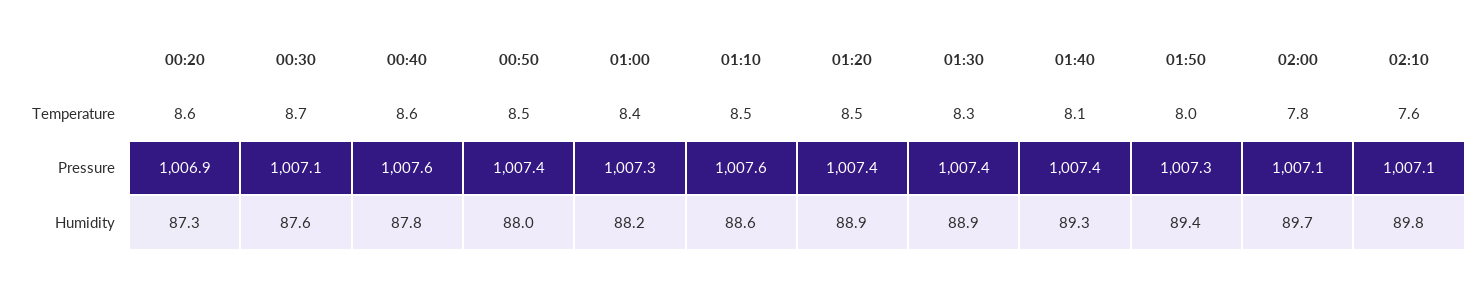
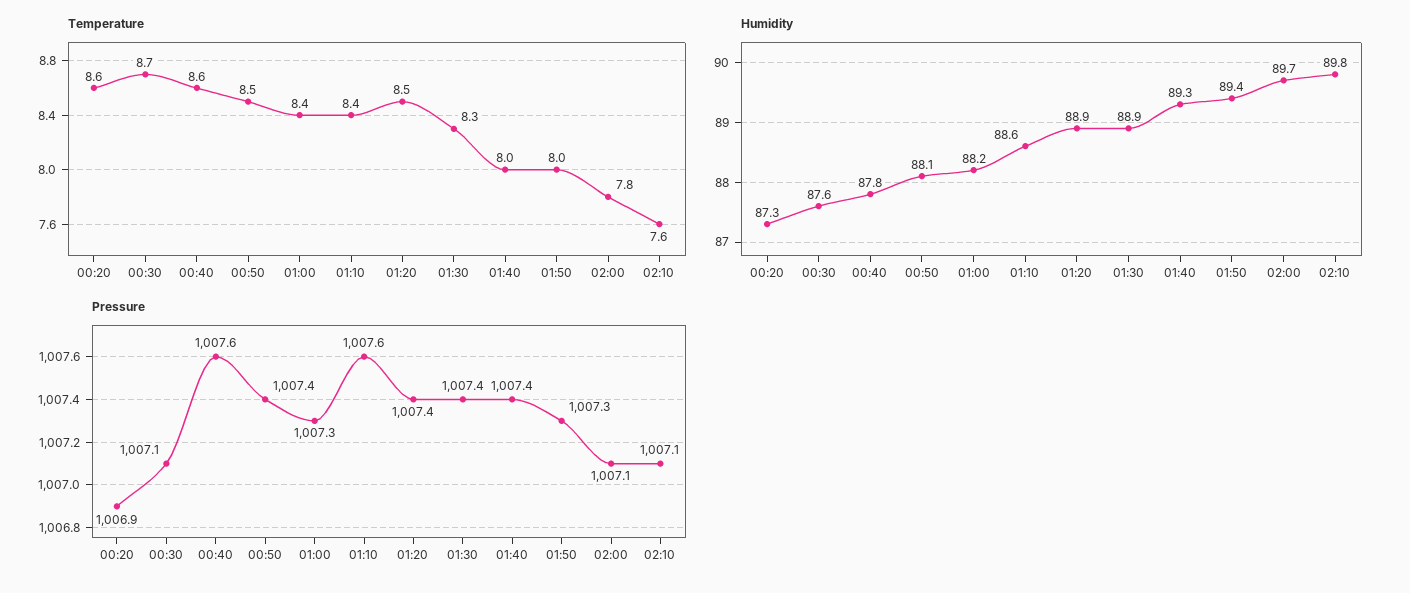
  {
    "Temperature": {
      "00:20": 8.6,
      "00:30": 8.7,
      "00:40": 8.6,
      "00:50": 8.5,
      "01:00": 8.4,
-     "01:10": 8.5,
+     "01:10": 8.4,
      "01:20": 8.5,
      "01:30": 8.3,
-     "01:40": 8.1,
+     "01:40": 8,
      "01:50": 8,
      "02:00": 7.8,
      "02:10": 7.6
    },
    "Pressure": {
      "00:20": 1006.9,
      "00:30": 1007.1,
      "00:40": 1007.6,
      "00:50": 1007.4,
      "01:00": 1007.3,
      "01:10": 1007.6,
      "01:20": 1007.4,
      "01:30": 1007.4,
      "01:40": 1007.4,
      "01:50": 1007.3,
      "02:00": 1007.1,
      "02:10": 1007.1
    },
    "Humidity": {
      "00:20": 87.3,
      "00:30": 87.6,
      "00:40": 87.8,
-     "00:50": 88,
+     "00:50": 88.1,
      "01:00": 88.2,
      "01:10": 88.6,
      "01:20": 88.9,
      "01:30": 88.9,
      "01:40": 89.3,
      "01:50": 89.4,
      "02:00": 89.7,
      "02:10": 89.8
    }
  }

